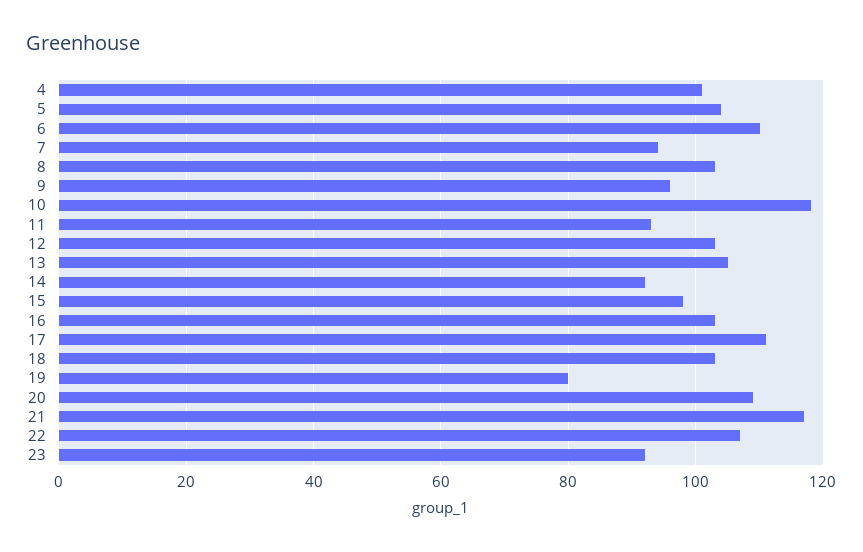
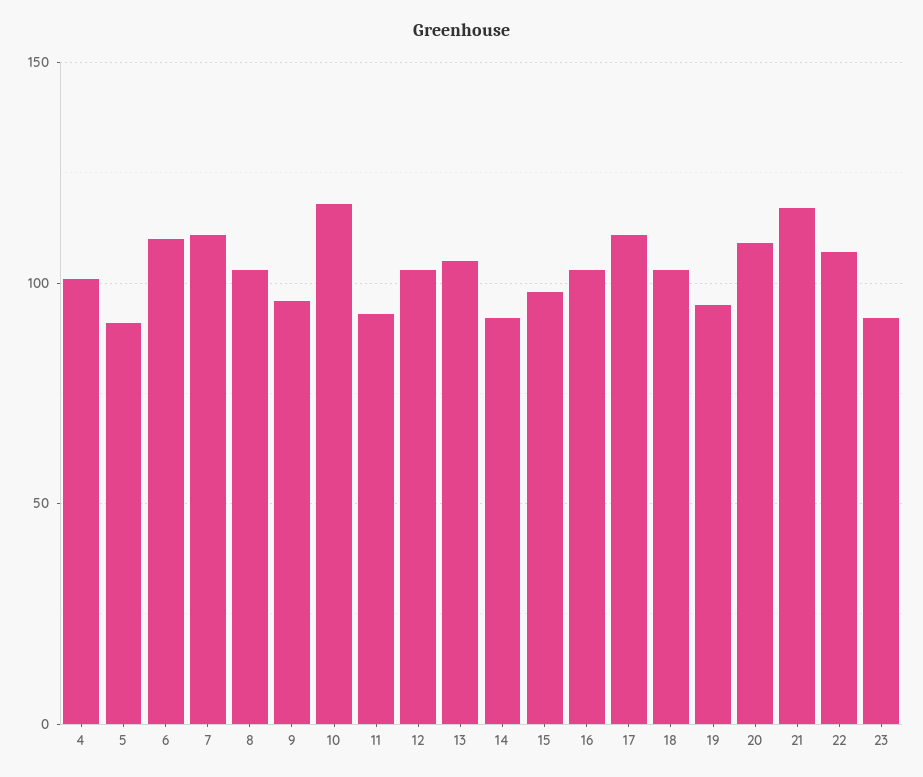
  {
    "4": 100,
-   "5": 105,
+   "5": 90,
    "6": 110,
-   "7": 95,
+   "7": 110,
    "8": 105,
    "9": 95,
    "10": 120,
    "11": 95,
    "12": 105,
    "13": 105,
    "14": 90,
    "15": 100,
    "16": 105,
    "17": 110,
    "18": 105,
-   "19": 80,
+   "19": 95,
    "20": 110,
    "21": 115,
    "22": 105,
    "23": 90
  }

